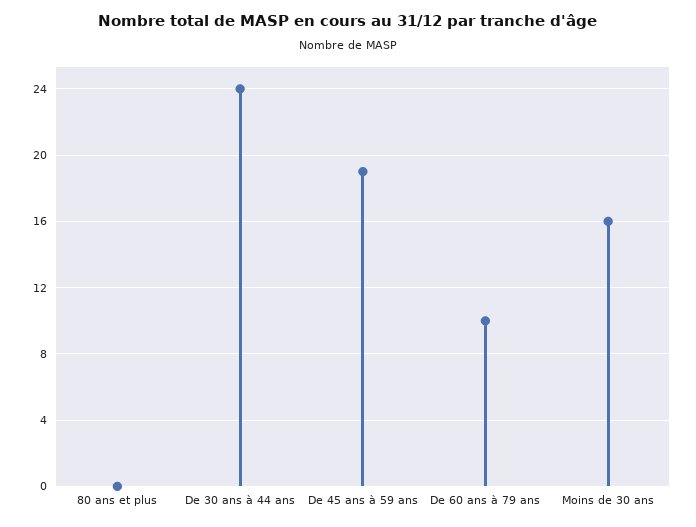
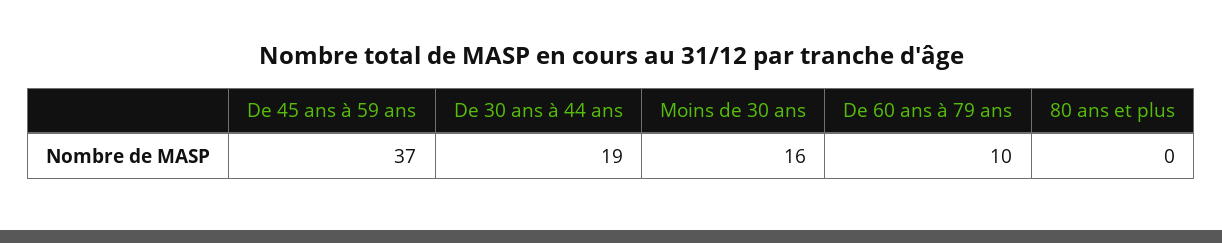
  {
    "80 ans et plus": 0,
-   "De 30 ans à 44 ans": 24,
+   "De 30 ans à 44 ans": 19,
-   "De 45 ans à 59 ans": 19,
+   "De 45 ans à 59 ans": 37,
    "De 60 ans à 79 ans": 10,
    "Moins de 30 ans": 16
  }

